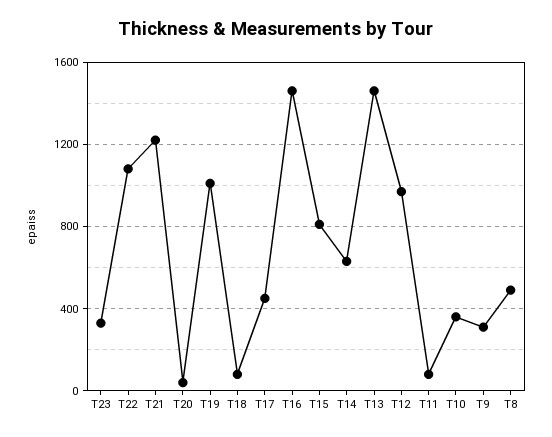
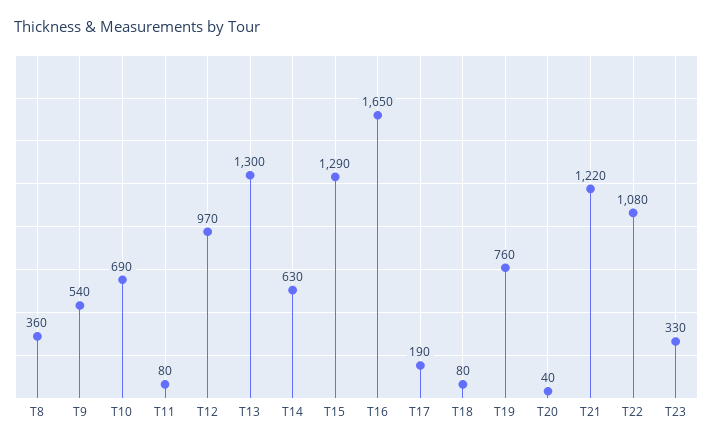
  {
    "T23": 330,
    "T22": 1080,
    "T21": 1220,
    "T20": 40,
-   "T19": 1000,
+   "T19": 760,
    "T18": 80,
-   "T17": 450,
+   "T17": 190,
-   "T16": 1450,
+   "T16": 1650,
-   "T15": 800,
+   "T15": 1290,
    "T14": 630,
-   "T13": 1450,
+   "T13": 1300,
    "T12": 970,
    "T11": 80,
-   "T10": 350,
+   "T10": 690,
-   "T9": 300,
+   "T9": 540,
-   "T8": 500
+   "T8": 360
  }

